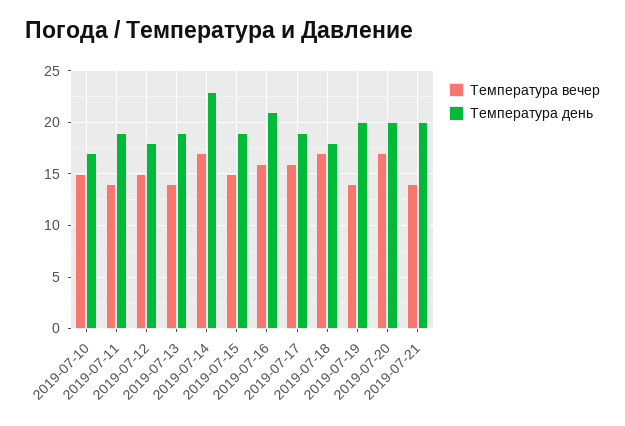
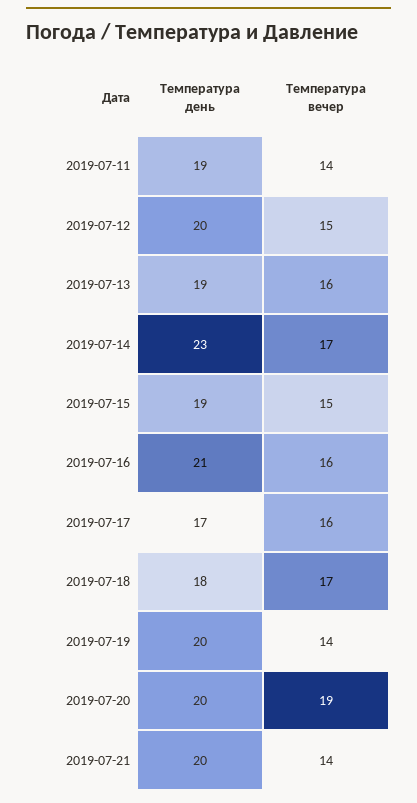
  {
    "Температура вечер": {
-     "2019-07-10": 15,
      "2019-07-11": 14,
      "2019-07-12": 15,
-     "2019-07-13": 14,
+     "2019-07-13": 16,
      "2019-07-14": 17,
      "2019-07-15": 15,
      "2019-07-16": 16,
      "2019-07-17": 16,
      "2019-07-18": 17,
      "2019-07-19": 14,
-     "2019-07-20": 17,
+     "2019-07-20": 19,
      "2019-07-21": 14
    },
    "Температура день": {
-     "2019-07-10": 17,
      "2019-07-11": 19,
-     "2019-07-12": 18,
+     "2019-07-12": 20,
      "2019-07-13": 19,
      "2019-07-14": 23,
      "2019-07-15": 19,
      "2019-07-16": 21,
-     "2019-07-17": 19,
+     "2019-07-17": 17,
      "2019-07-18": 18,
      "2019-07-19": 20,
      "2019-07-20": 20,
      "2019-07-21": 20
    }
  }

